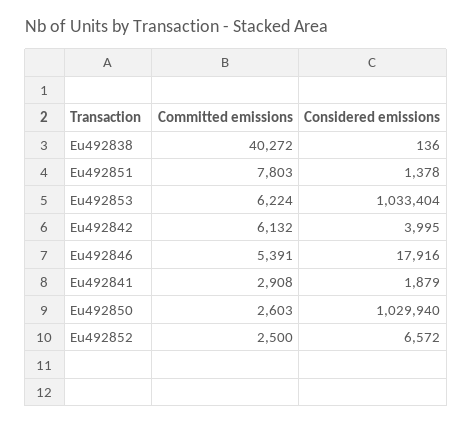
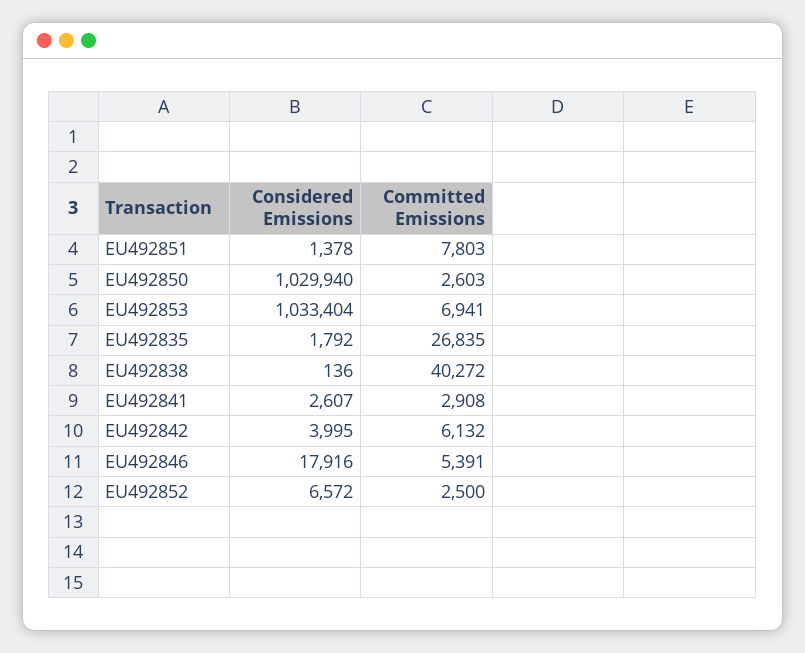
  {
    "Committed emissions": {
      "Eu492838": 40272,
      "Eu492851": 7803,
-     "Eu492853": 6224,
+     "Eu492853": 6941,
      "Eu492842": 6132,
      "Eu492846": 5391,
      "Eu492841": 2908,
      "Eu492850": 2603,
-     "Eu492852": 2500
+     "Eu492852": 2500,
+     "EU492835": 26835
    },
    "Considered emissions": {
      "Eu492838": 136,
      "Eu492851": 1378,
      "Eu492853": 1033404,
      "Eu492842": 3995,
      "Eu492846": 17916,
-     "Eu492841": 1879,
+     "Eu492841": 2607,
      "Eu492850": 1029940,
-     "Eu492852": 6572
+     "Eu492852": 6572,
+     "EU492835": 1792
    }
  }

